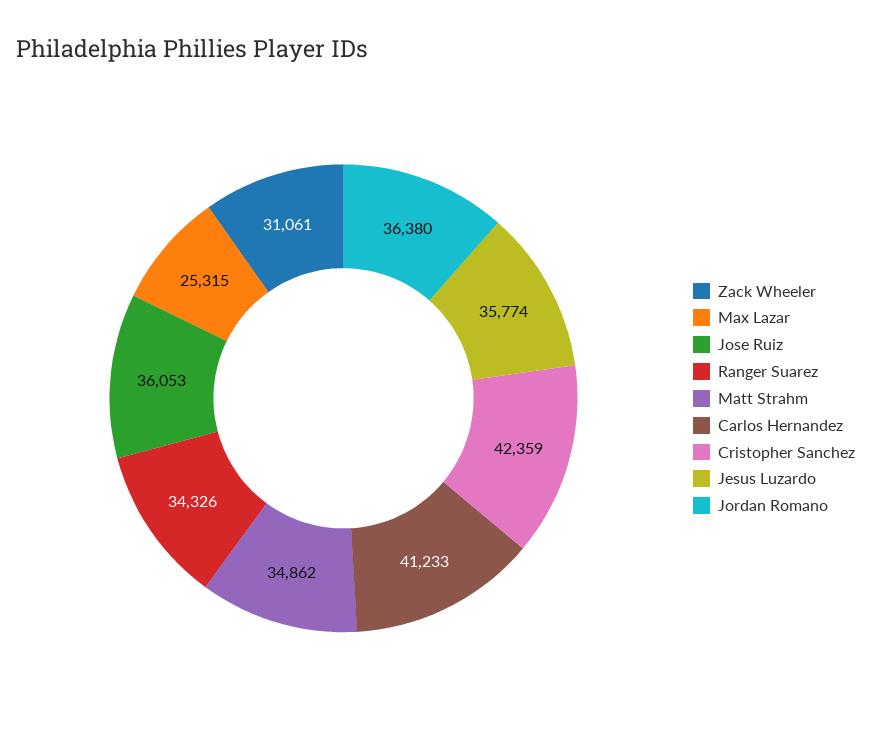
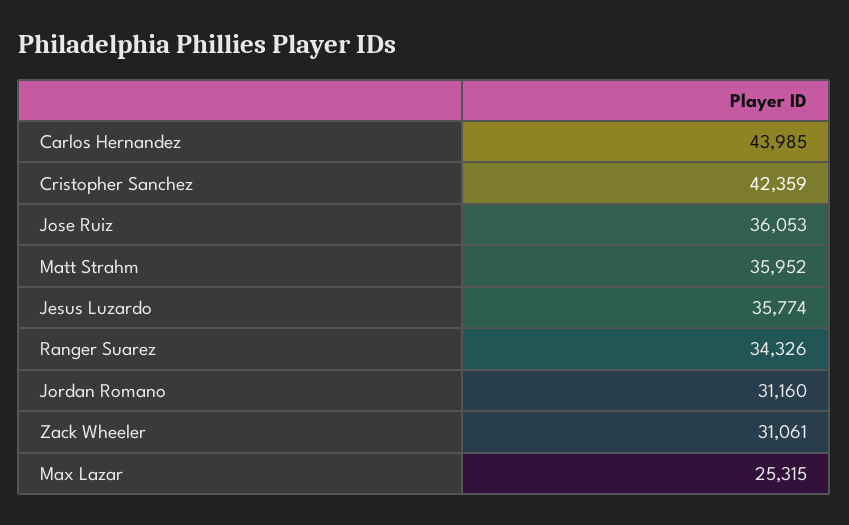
  {
    "Zack Wheeler": 31061,
    "Max Lazar": 25315,
    "Jose Ruiz": 36053,
    "Ranger Suarez": 34326,
-   "Matt Strahm": 34862,
+   "Matt Strahm": 35952,
-   "Carlos Hernandez": 41233,
+   "Carlos Hernandez": 43985,
    "Cristopher Sanchez": 42359,
    "Jesus Luzardo": 35774,
-   "Jordan Romano": 36380
+   "Jordan Romano": 31160
  }

